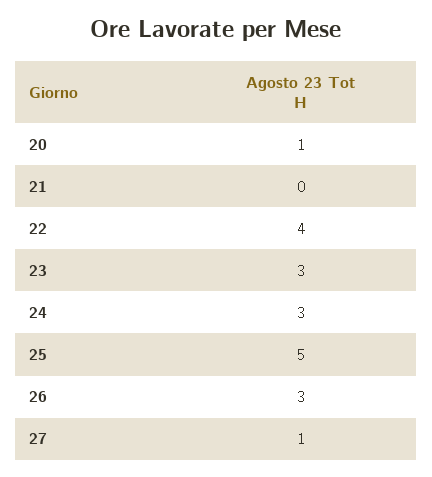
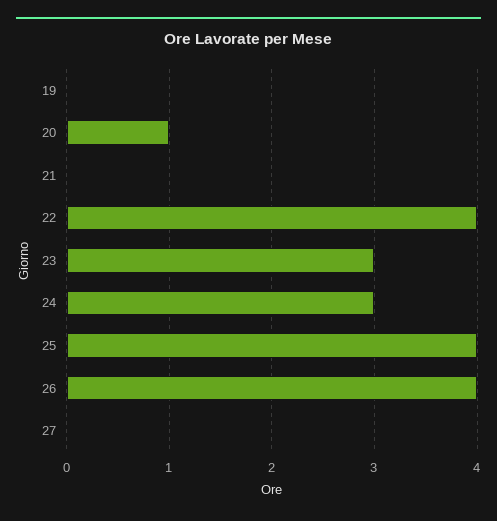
  {
    "20": 1,
    "21": 0,
    "22": 4,
    "23": 3,
    "24": 3,
-   "25": 5,
+   "25": 4,
-   "26": 3,
+   "26": 4,
-   "27": 1
+   "27": 0,
+   "19": 0
  }

